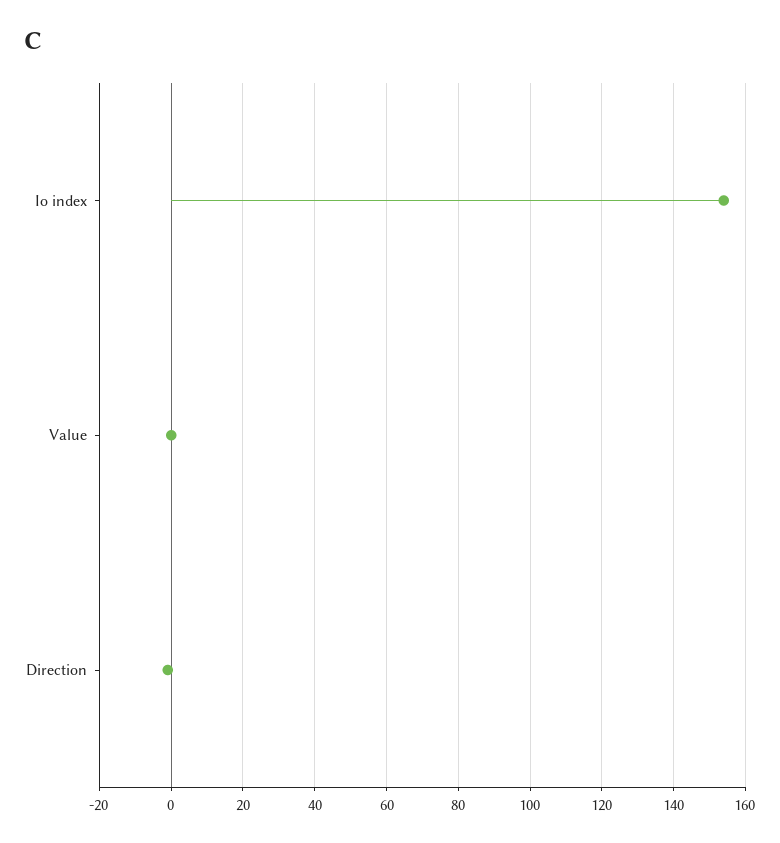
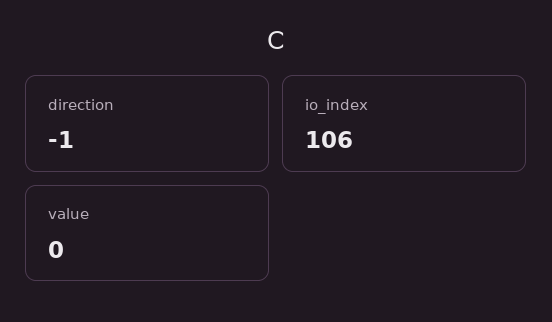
  {
-   "Io index": 155,
+   "Io index": 106,
    "Value": 0,
    "Direction": -1
  }

